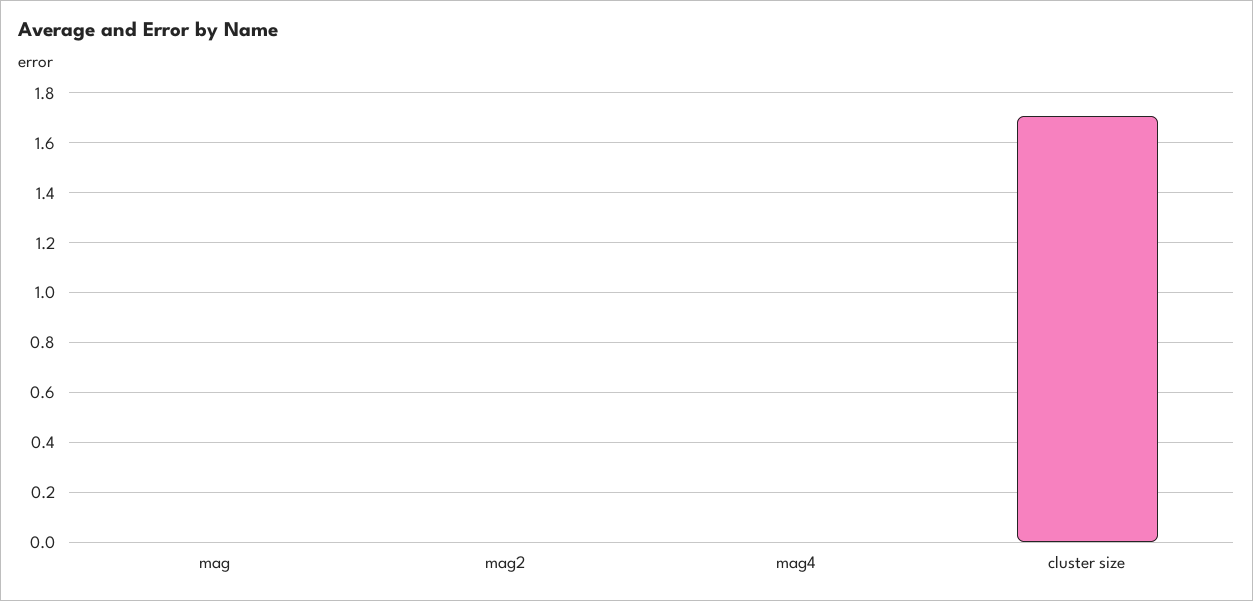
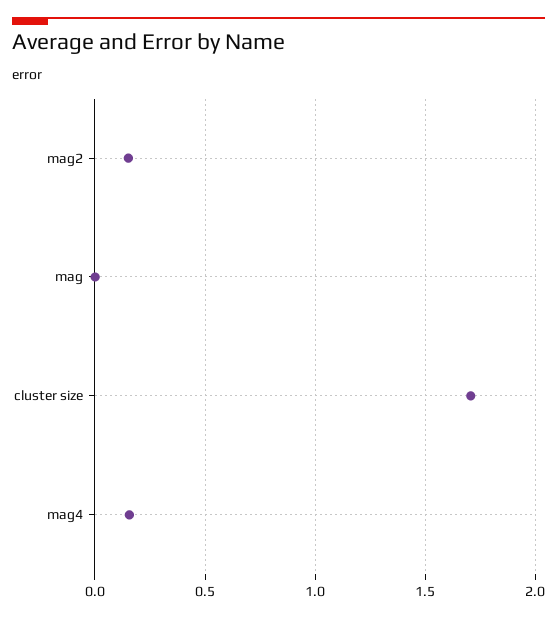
  {
    "mag": 0,
-   "mag2": 0,
+   "mag2": 0.15,
-   "mag4": 0,
+   "mag4": 0.15,
    "cluster size": 1.7
  }

